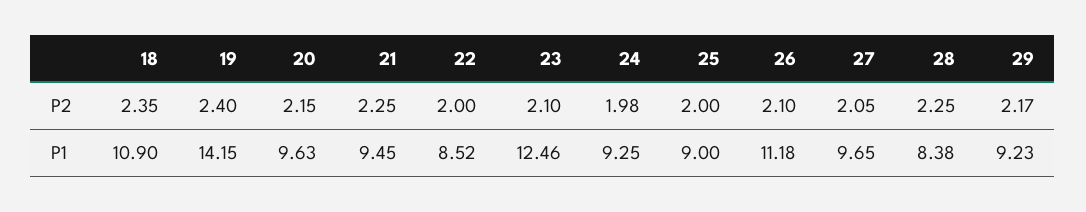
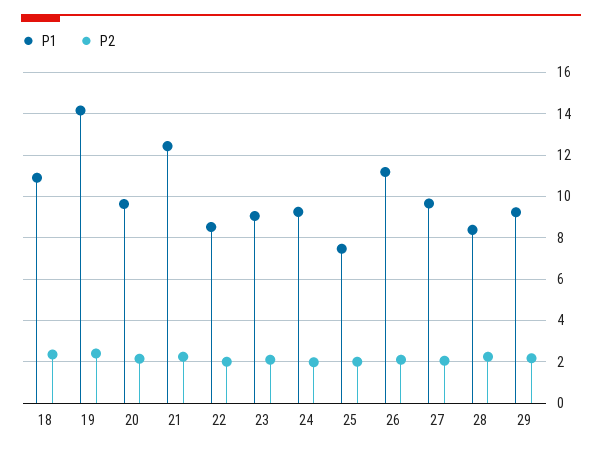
  {
    "P2": {
      "18": 2.35,
      "19": 2.4,
      "20": 2.15,
      "21": 2.25,
      "22": 2,
      "23": 2.1,
      "24": 1.98,
      "25": 2,
      "26": 2.1,
      "27": 2.05,
      "28": 2.25,
      "29": 2.17
    },
    "P1": {
      "18": 10.9,
      "19": 14.15,
      "20": 9.63,
-     "21": 9.45,
+     "21": 12.5,
      "22": 8.52,
-     "23": 12.46,
+     "23": 9,
      "24": 9.25,
-     "25": 9,
+     "25": 7.5,
      "26": 11.18,
      "27": 9.65,
      "28": 8.38,
      "29": 9.23
    }
  }

